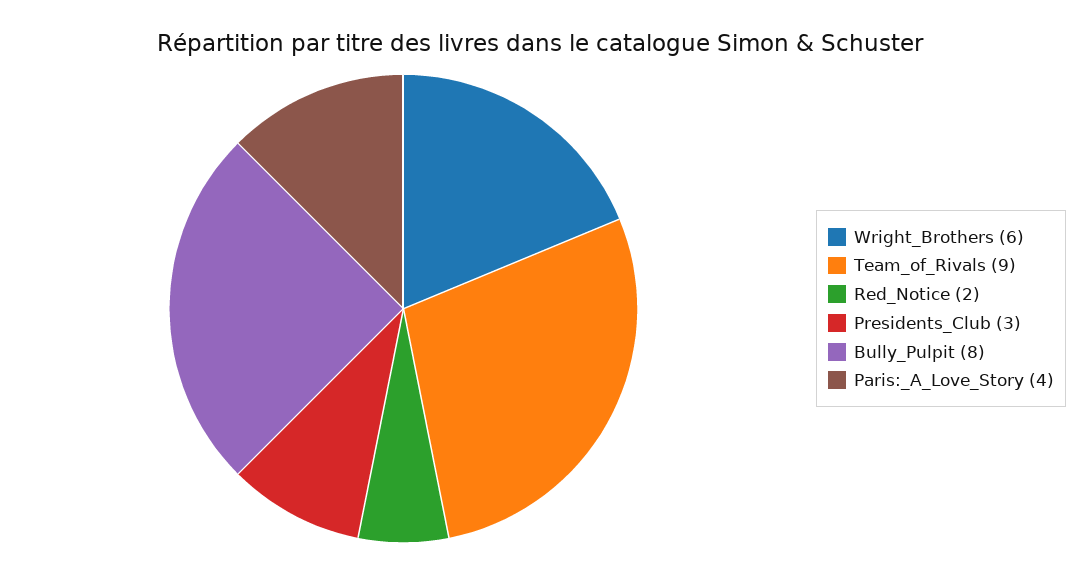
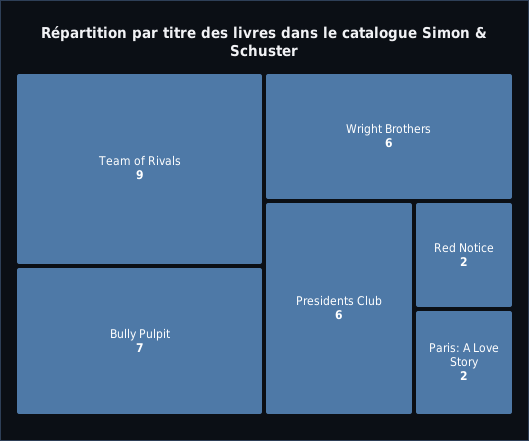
  {
    "Wright_Brothers": 6,
    "Team_of_Rivals": 9,
    "Red_Notice": 2,
-   "Presidents_Club": 3,
+   "Presidents_Club": 6,
-   "Bully_Pulpit": 8,
+   "Bully_Pulpit": 7,
-   "Paris:_A_Love_Story": 4
+   "Paris:_A_Love_Story": 2
  }

